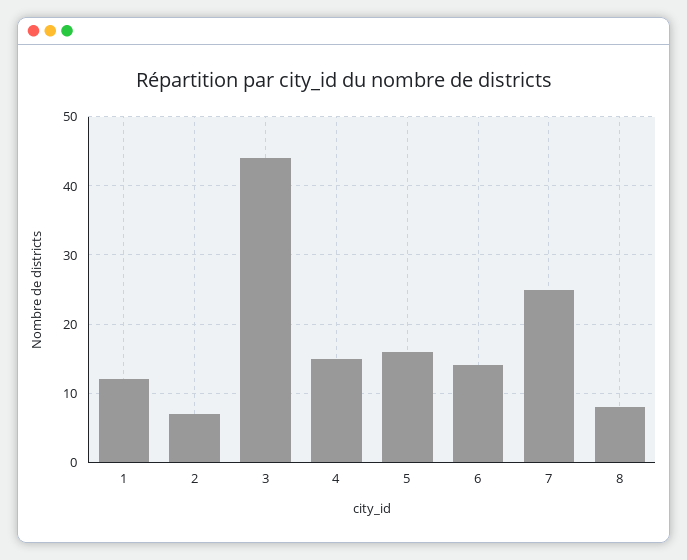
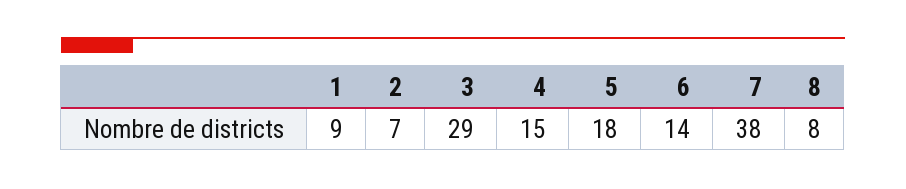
  {
-   "1": 12,
+   "1": 9,
    "2": 7,
-   "3": 44,
+   "3": 29,
    "4": 15,
-   "5": 16,
+   "5": 18,
    "6": 14,
-   "7": 25,
+   "7": 38,
    "8": 8
  }

